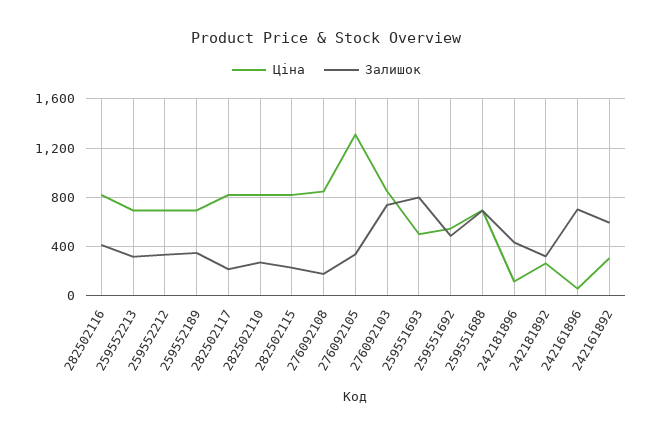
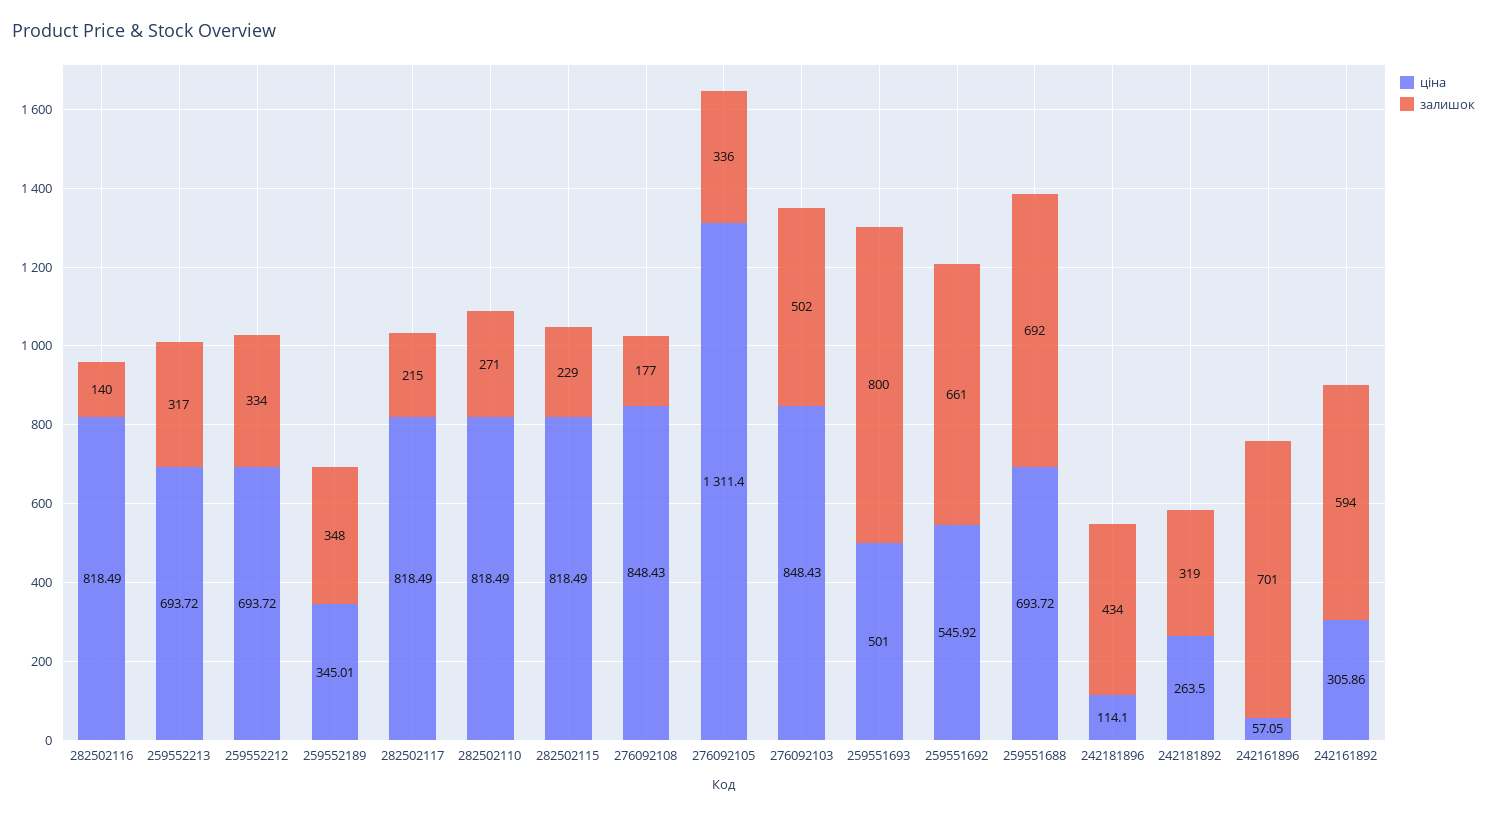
  {
    "Ціна": {
      "282502116": 818.49,
      "259552213": 693.72,
      "259552212": 693.72,
-     "259552189": 700,
+     "259552189": 345.01,
      "282502117": 818.49,
      "282502110": 818.49,
      "282502115": 818.49,
      "276092108": 848.43,
      "276092105": 1311.4,
      "276092103": 848.43,
      "259551693": 501,
      "259551692": 545.92,
      "259551688": 693.72,
      "242181896": 114.1,
      "242181892": 263.5,
      "242161896": 57.05,
      "242161892": 305.86
    },
    "Залишок": {
-     "282502116": 400,
+     "282502116": 140,
      "259552213": 317,
      "259552212": 334,
      "259552189": 348,
      "282502117": 215,
      "282502110": 271,
      "282502115": 229,
      "276092108": 177,
      "276092105": 336,
-     "276092103": 750,
+     "276092103": 502,
      "259551693": 800,
-     "259551692": 500,
+     "259551692": 661,
      "259551688": 692,
      "242181896": 434,
      "242181892": 319,
      "242161896": 701,
      "242161892": 594
    }
  }

